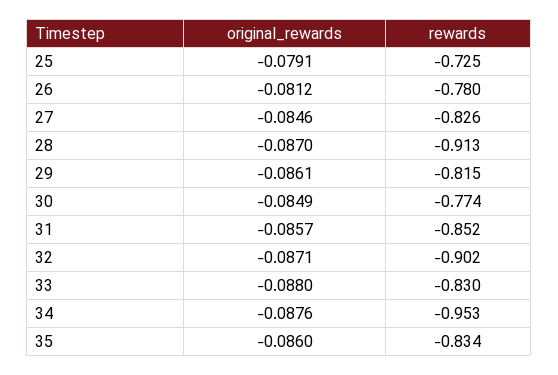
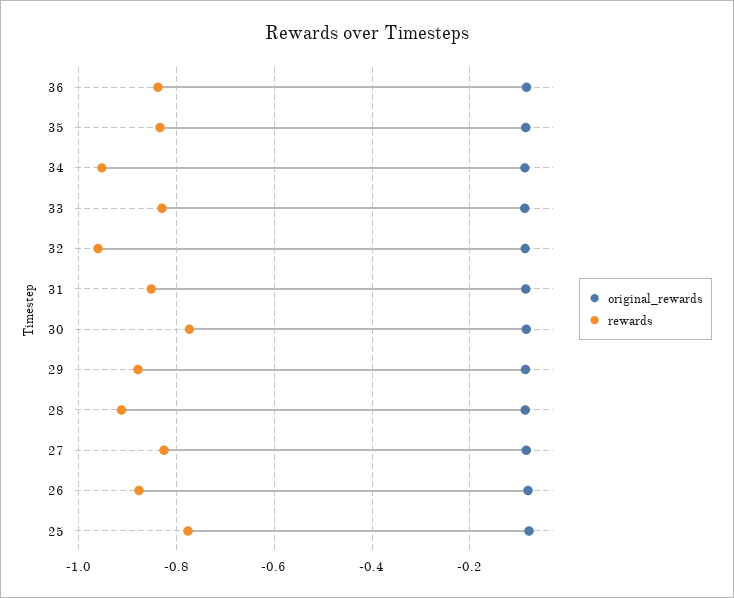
  {
    "original_rewards": {
      "25": -0.0791,
      "26": -0.0812,
      "27": -0.0846,
      "28": -0.087,
      "29": -0.0861,
      "30": -0.0849,
      "31": -0.0857,
      "32": -0.0871,
      "33": -0.088,
      "34": -0.0876,
-     "35": -0.086
+     "35": -0.086,
+     "36": -0.08
    },
    "rewards": {
-     "25": -0.725,
+     "25": -0.78,
-     "26": -0.78,
+     "26": -0.88,
      "27": -0.826,
      "28": -0.913,
-     "29": -0.815,
+     "29": -0.88,
      "30": -0.774,
      "31": -0.852,
-     "32": -0.902,
+     "32": -0.96,
      "33": -0.83,
      "34": -0.953,
-     "35": -0.834
+     "35": -0.834,
+     "36": -0.84
    }
  }

